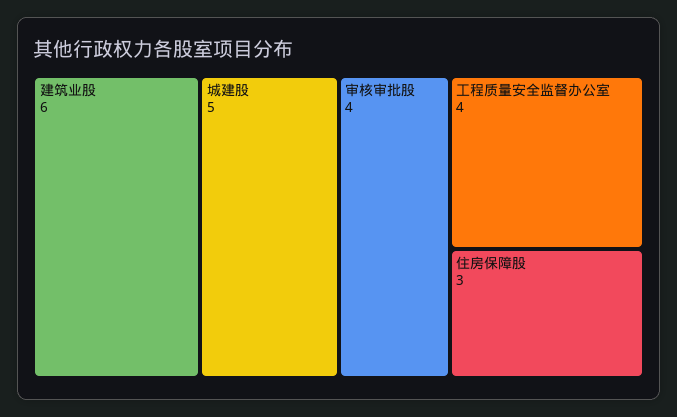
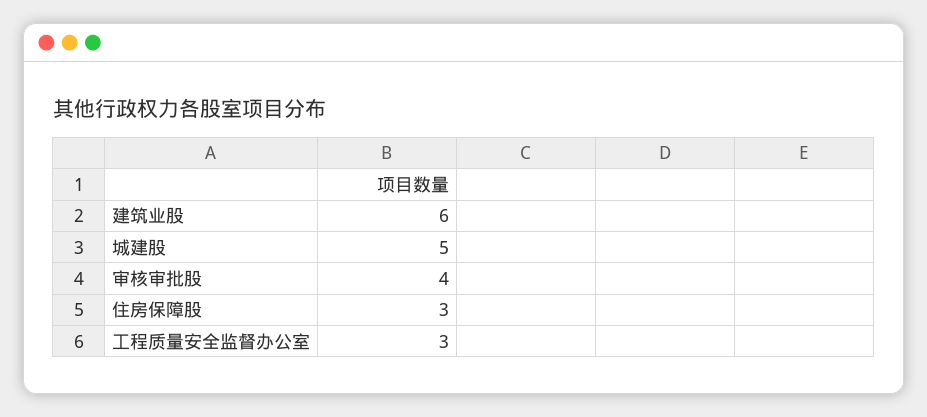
  {
    "建筑业股": 6,
    "城建股": 5,
    "审核审批股": 4,
-   "工程质量安全监督办公室": 4,
+   "工程质量安全监督办公室": 3,
    "住房保障股": 3
  }

